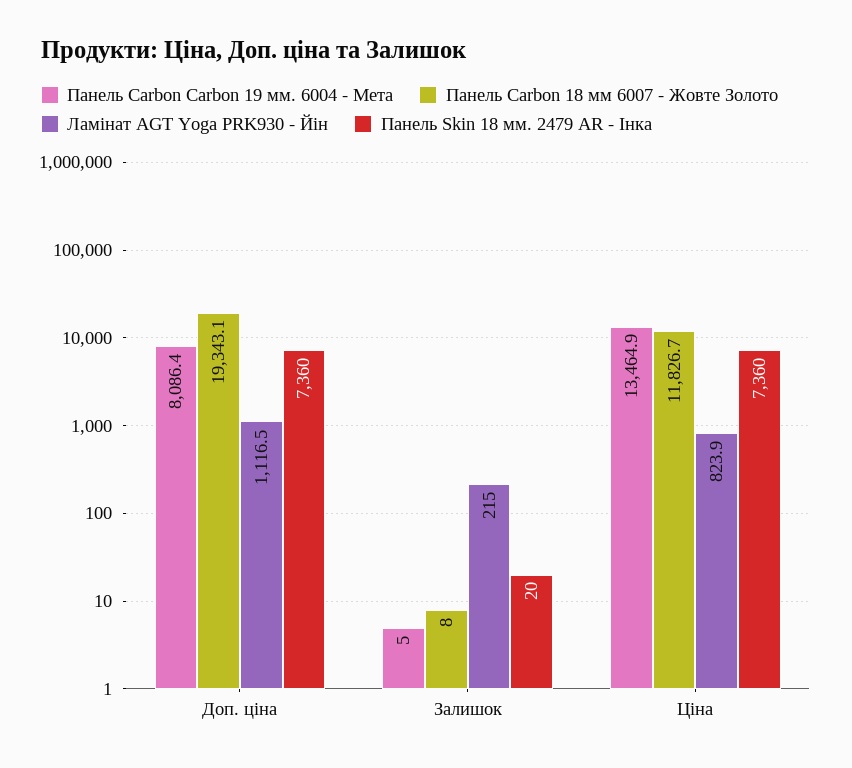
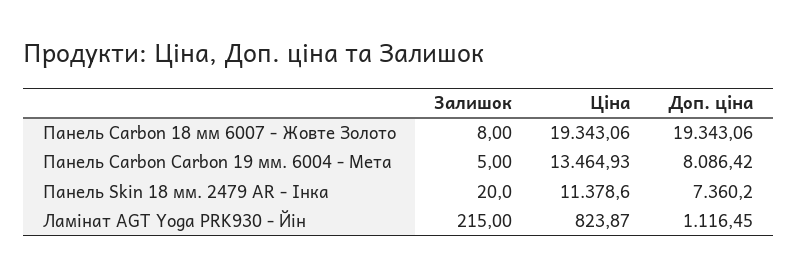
  {
    "Панель Carbon Carbon 19 мм. 6004 - Мета": {
      "Доп. ціна": 8086.42,
      "Залишок": 5,
      "Ціна": 13464.93
    },
    "Панель Carbon 18 мм 6007 - Жовте Золото": {
      "Доп. ціна": 19343.06,
      "Залишок": 8,
-     "Ціна": 11826.7
+     "Ціна": 19343.06
    },
    "Ламінат AGT Yoga PRK930 - Йін": {
      "Доп. ціна": 1116.45,
      "Залишок": 215,
      "Ціна": 823.87
    },
    "Панель Skin 18 мм. 2479 AR - Інка": {
      "Доп. ціна": 7360.2,
      "Залишок": 20,
-     "Ціна": 7360
+     "Ціна": 11378.6
    }
  }

